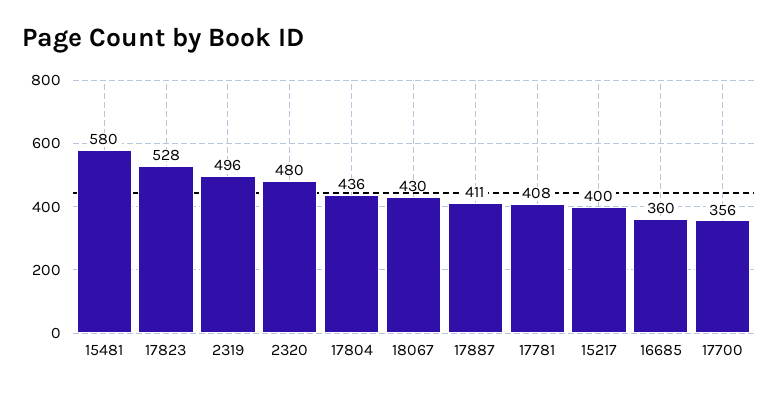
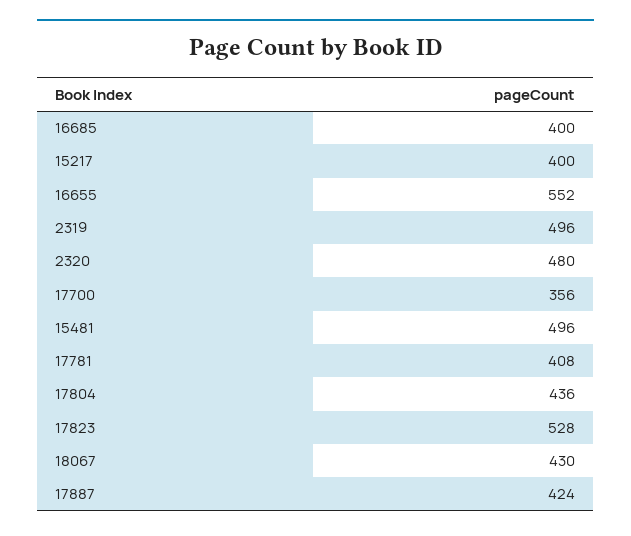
  {
-   "15481": 580,
+   "15481": 496,
    "17823": 528,
    "2319": 496,
    "2320": 480,
    "17804": 436,
    "18067": 430,
-   "17887": 411,
+   "17887": 424,
    "17781": 408,
    "15217": 400,
-   "16685": 360,
+   "16685": 400,
-   "17700": 356
+   "17700": 356,
+   "16655": 552
  }

